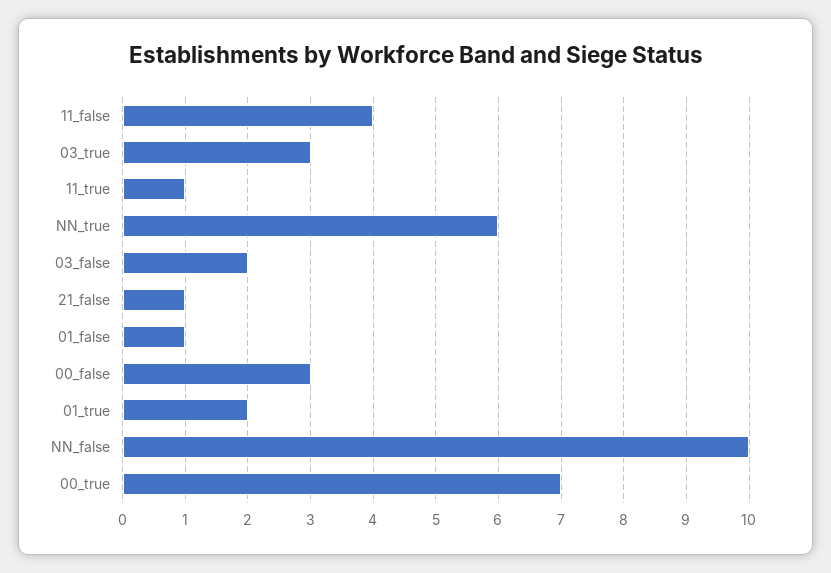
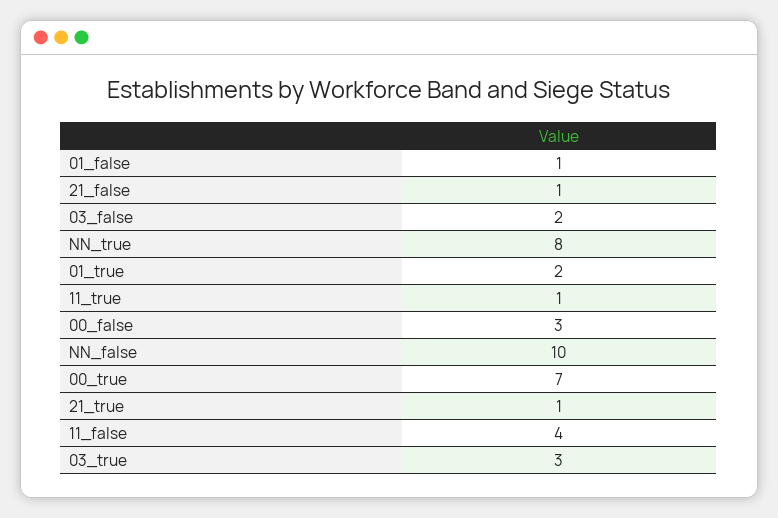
  {
    "11_false": 4,
    "03_true": 3,
    "11_true": 1,
-   "NN_true": 6,
+   "NN_true": 8,
    "03_false": 2,
    "21_false": 1,
    "01_false": 1,
    "00_false": 3,
    "01_true": 2,
    "NN_false": 10,
-   "00_true": 7
+   "00_true": 7,
+   "21_true": 1
  }

